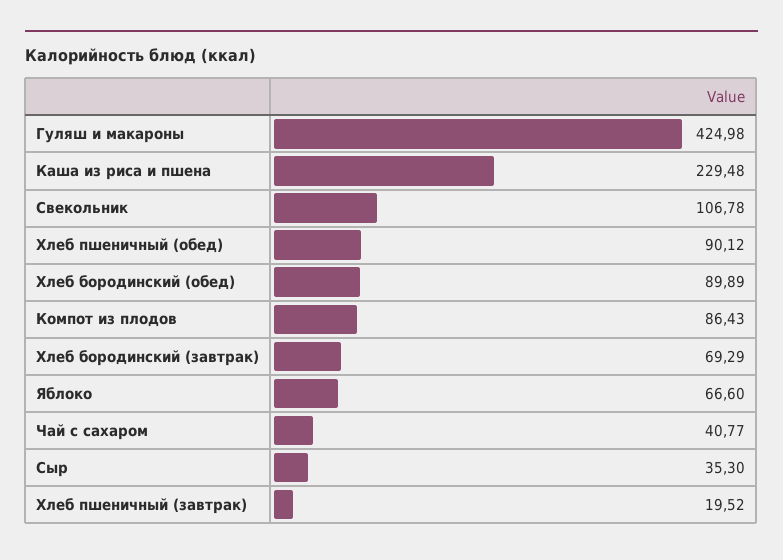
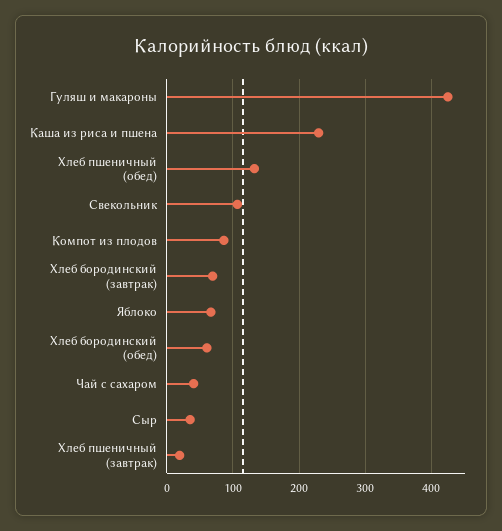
  {
    "Гуляш и макароны": 424.98,
    "Каша из риса и пшена": 229.48,
    "Свекольник": 106.78,
-   "Хлеб пшеничный (обед)": 90.12,
+   "Хлеб пшеничный (обед)": 130,
-   "Хлеб бородинский (обед)": 89.89,
+   "Хлеб бородинский (обед)": 60,
    "Компот из плодов": 86.43,
    "Хлеб бородинский (завтрак)": 69.29,
    "Яблоко": 66.6,
    "Чай с сахаром": 40.77,
    "Сыр": 35.3,
    "Хлеб пшеничный (завтрак)": 19.52
  }

